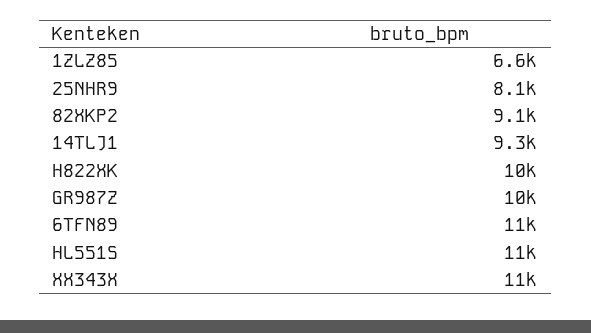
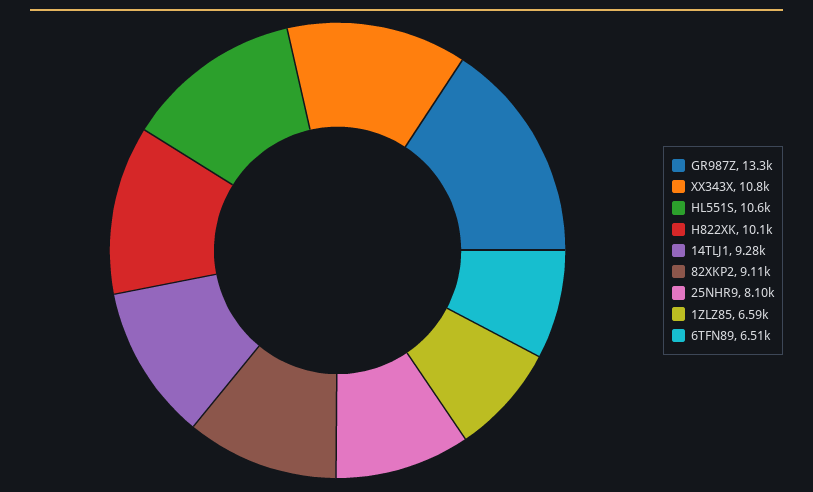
  {
    "1ZLZ85": 6590,
    "25NHR9": 8100,
    "82XKP2": 9110,
    "14TLJ1": 9280,
    "H822XK": 10100,
-   "GR987Z": 10000,
+   "GR987Z": 13300,
-   "6TFN89": 11000,
+   "6TFN89": 6510,
    "HL551S": 10600,
    "XX343X": 10800
  }

